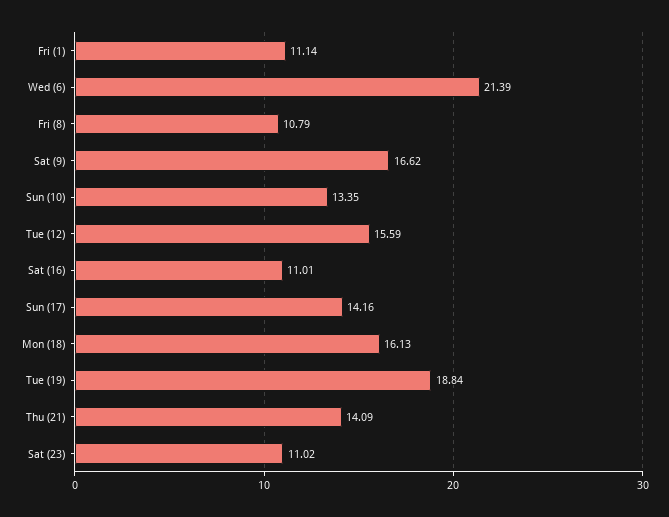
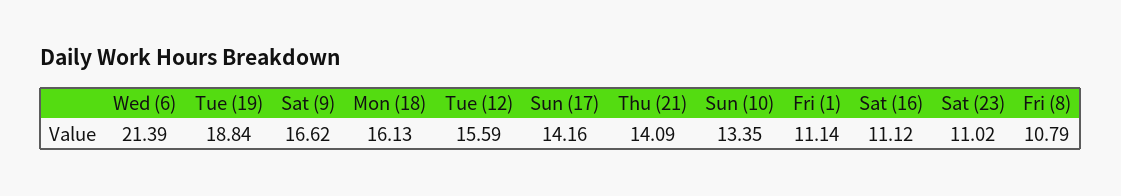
  {
    "Fri (1)": 11.14,
    "Wed (6)": 21.39,
    "Fri (8)": 10.79,
    "Sat (9)": 16.62,
    "Sun (10)": 13.35,
    "Tue (12)": 15.59,
-   "Sat (16)": 11.01,
+   "Sat (16)": 11.12,
    "Sun (17)": 14.16,
    "Mon (18)": 16.13,
    "Tue (19)": 18.84,
    "Thu (21)": 14.09,
    "Sat (23)": 11.02
  }

